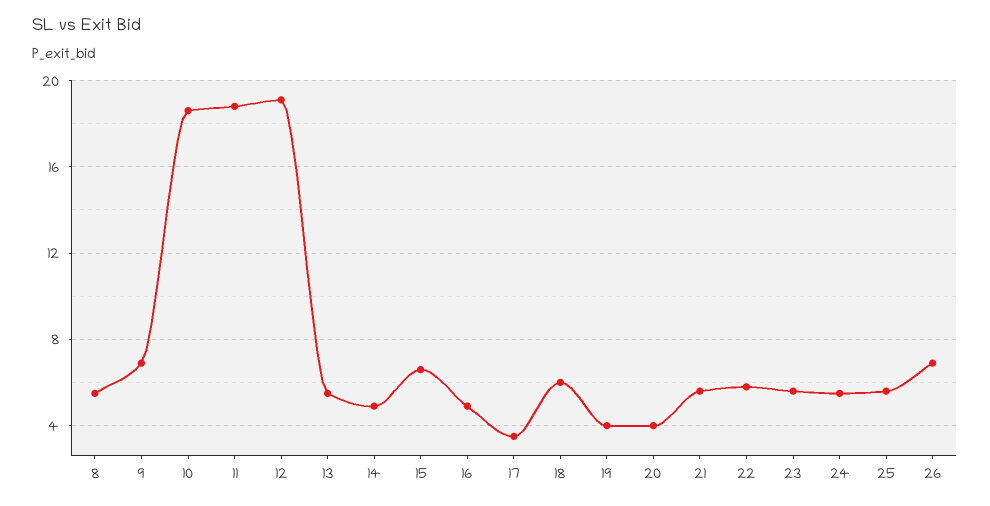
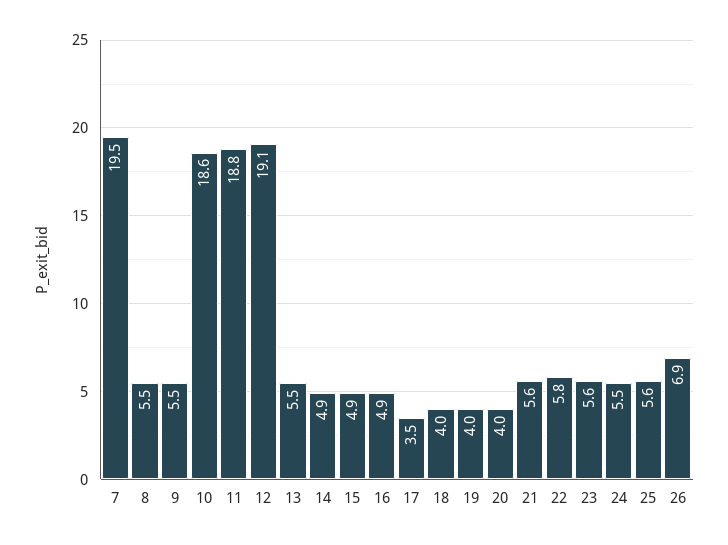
  {
    "8": 5.5,
-   "9": 7,
+   "9": 5.5,
    "10": 18.6,
    "11": 18.8,
    "12": 19.1,
    "13": 5.5,
    "14": 4.9,
-   "15": 6.5,
+   "15": 4.9,
    "16": 4.9,
    "17": 3.5,
-   "18": 6,
+   "18": 4,
    "19": 4,
    "20": 4,
    "21": 5.6,
    "22": 5.8,
    "23": 5.6,
    "24": 5.5,
    "25": 5.6,
-   "26": 6.9
+   "26": 6.9,
+   "7": 19.5
  }

